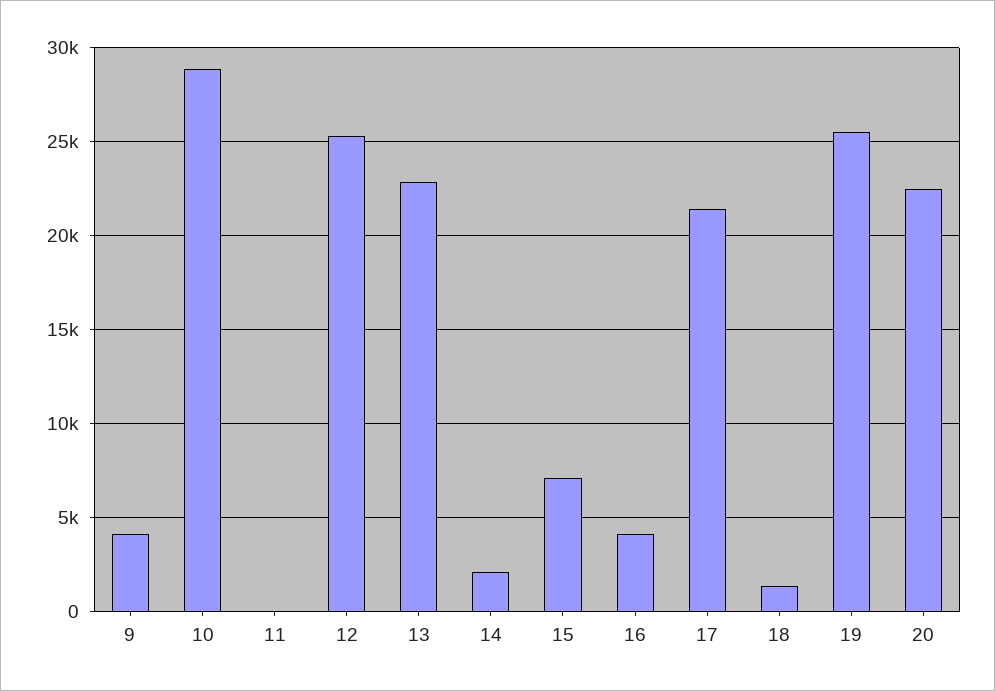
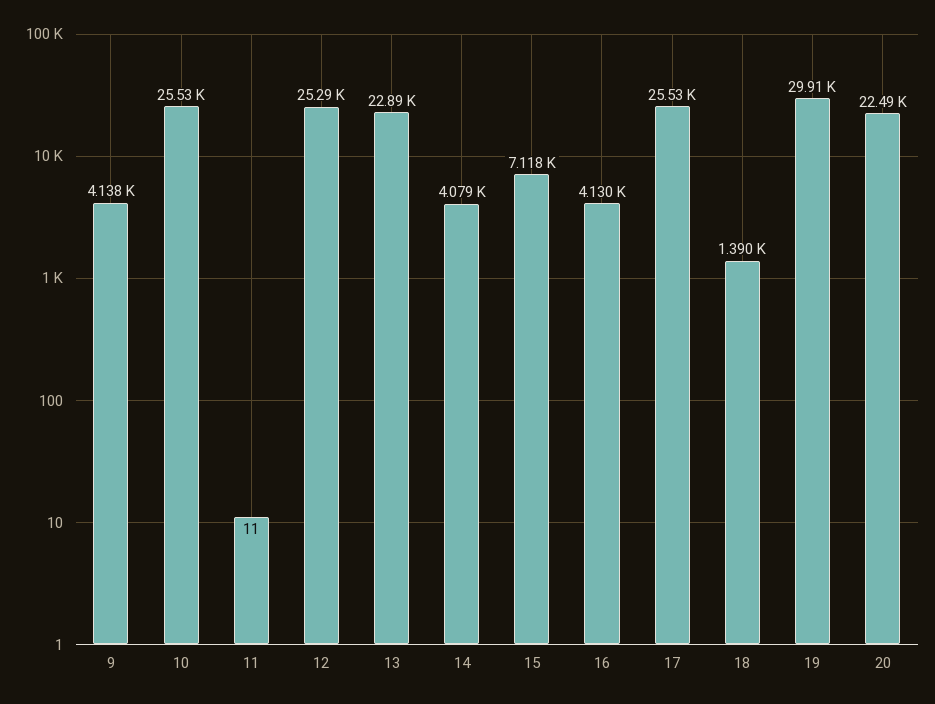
  {
    "9": 4138,
-   "10": 29000,
+   "10": 25530,
    "11": 11,
    "12": 25290,
    "13": 22890,
-   "14": 2000,
+   "14": 4079,
    "15": 7118,
    "16": 4130,
-   "17": 21500,
+   "17": 25530,
    "18": 1390,
-   "19": 25500,
+   "19": 29910,
    "20": 22490
  }

